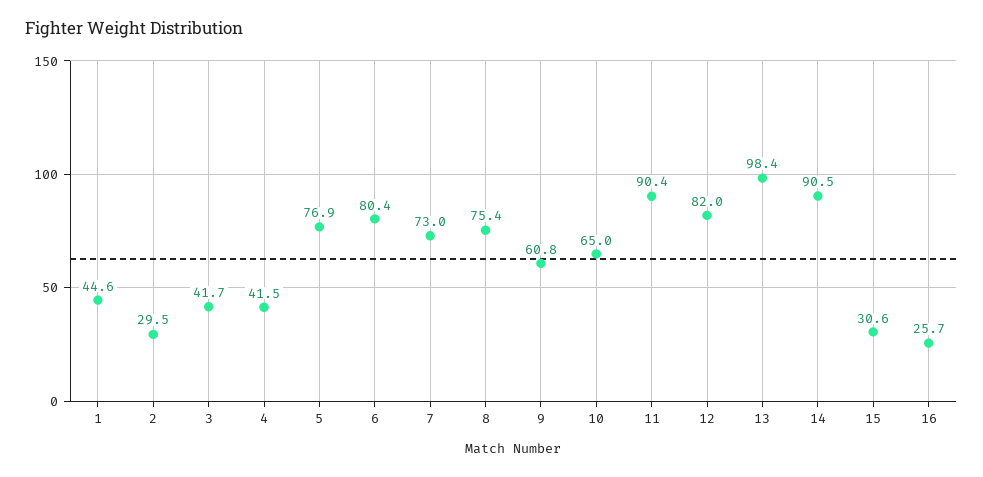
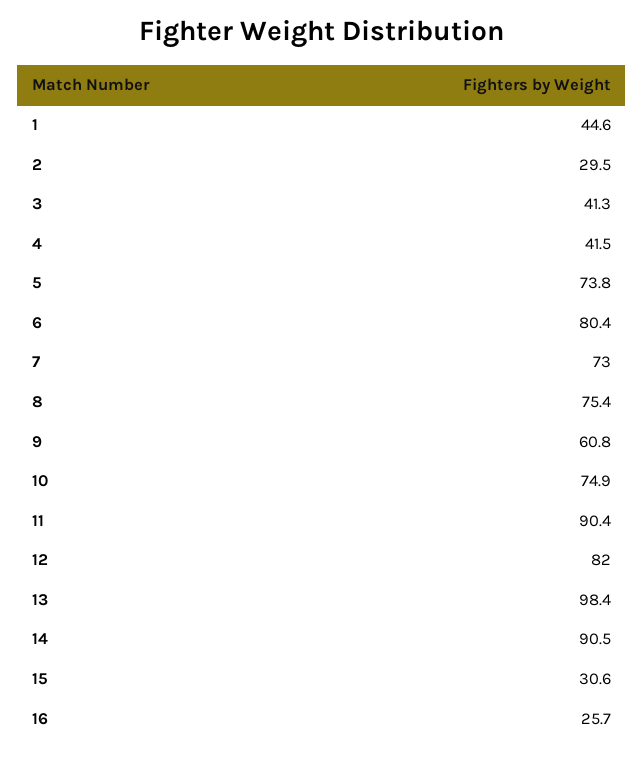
  {
    "1": 44.6,
    "2": 29.5,
-   "3": 41.7,
+   "3": 41.3,
    "4": 41.5,
-   "5": 76.9,
+   "5": 73.8,
    "6": 80.4,
    "7": 73,
    "8": 75.4,
    "9": 60.8,
-   "10": 65,
+   "10": 74.9,
    "11": 90.4,
    "12": 82,
    "13": 98.4,
    "14": 90.5,
    "15": 30.6,
    "16": 25.7
  }

